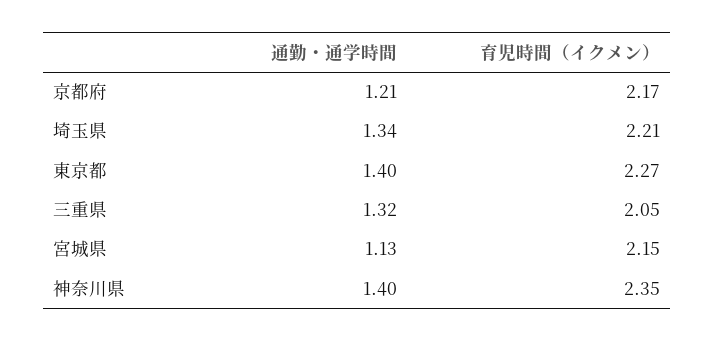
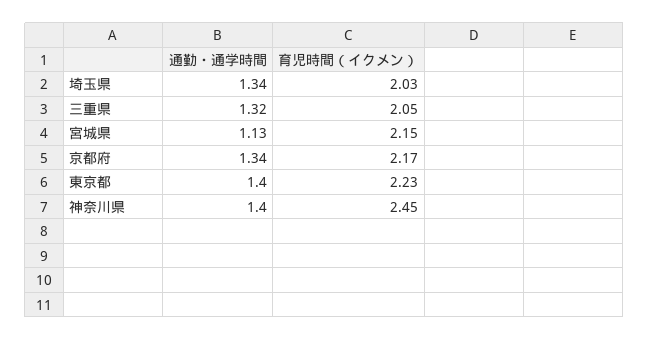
  {
    "通勤・通学時間": {
-     "京都府": 1.21,
+     "京都府": 1.34,
      "埼玉県": 1.34,
      "東京都": 1.4,
      "三重県": 1.32,
      "宮城県": 1.13,
      "神奈川県": 1.4
    },
    "育児時間（イクメン）": {
      "京都府": 2.17,
-     "埼玉県": 2.21,
+     "埼玉県": 2.03,
-     "東京都": 2.27,
+     "東京都": 2.23,
      "三重県": 2.05,
      "宮城県": 2.15,
-     "神奈川県": 2.35
+     "神奈川県": 2.45
    }
  }

